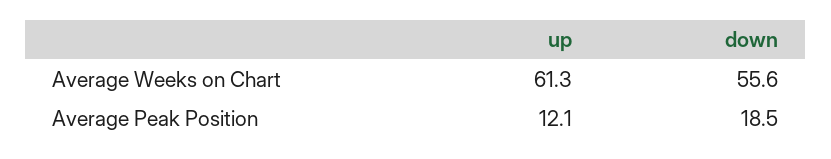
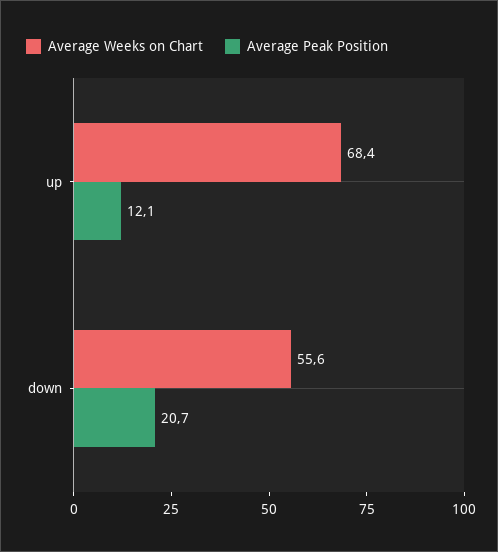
  {
    "Average Weeks on Chart": {
-     "up": 61.3,
+     "up": 68.4,
      "down": 55.6
    },
    "Average Peak Position": {
      "up": 12.1,
-     "down": 18.5
+     "down": 20.7
    }
  }

